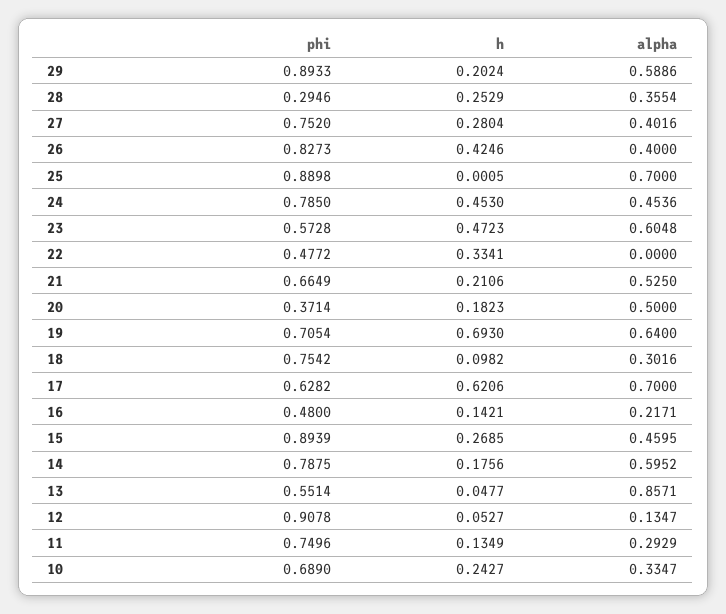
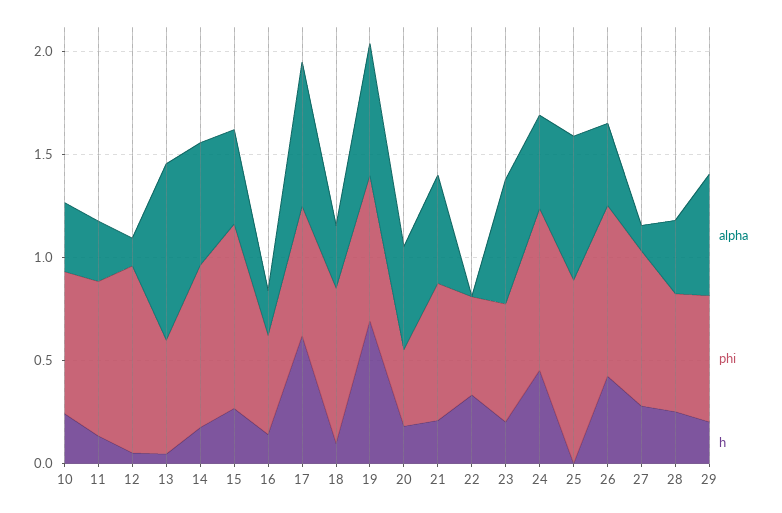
  {
    "phi": {
-     "29": 0.8933,
+     "29": 0.6,
-     "28": 0.2946,
+     "28": 0.6,
      "27": 0.752,
      "26": 0.8273,
      "25": 0.8898,
      "24": 0.785,
      "23": 0.5728,
      "22": 0.4772,
      "21": 0.6649,
      "20": 0.3714,
      "19": 0.7054,
      "18": 0.7542,
      "17": 0.6282,
      "16": 0.48,
      "15": 0.8939,
      "14": 0.7875,
      "13": 0.5514,
      "12": 0.9078,
      "11": 0.7496,
      "10": 0.689
    },
    "h": {
      "29": 0.2024,
      "28": 0.2529,
      "27": 0.2804,
      "26": 0.4246,
      "25": 0.0005,
      "24": 0.453,
-     "23": 0.4723,
+     "23": 0.2,
      "22": 0.3341,
      "21": 0.2106,
      "20": 0.1823,
      "19": 0.693,
      "18": 0.0982,
      "17": 0.6206,
      "16": 0.1421,
      "15": 0.2685,
      "14": 0.1756,
      "13": 0.0477,
      "12": 0.0527,
      "11": 0.1349,
      "10": 0.2427
    },
    "alpha": {
      "29": 0.5886,
      "28": 0.3554,
-     "27": 0.4016,
+     "27": 0.1,
      "26": 0.4,
      "25": 0.7,
      "24": 0.4536,
      "23": 0.6048,
      "22": 0,
      "21": 0.525,
      "20": 0.5,
      "19": 0.64,
      "18": 0.3016,
      "17": 0.7,
      "16": 0.2171,
      "15": 0.4595,
      "14": 0.5952,
      "13": 0.8571,
      "12": 0.1347,
      "11": 0.2929,
      "10": 0.3347
    }
  }

